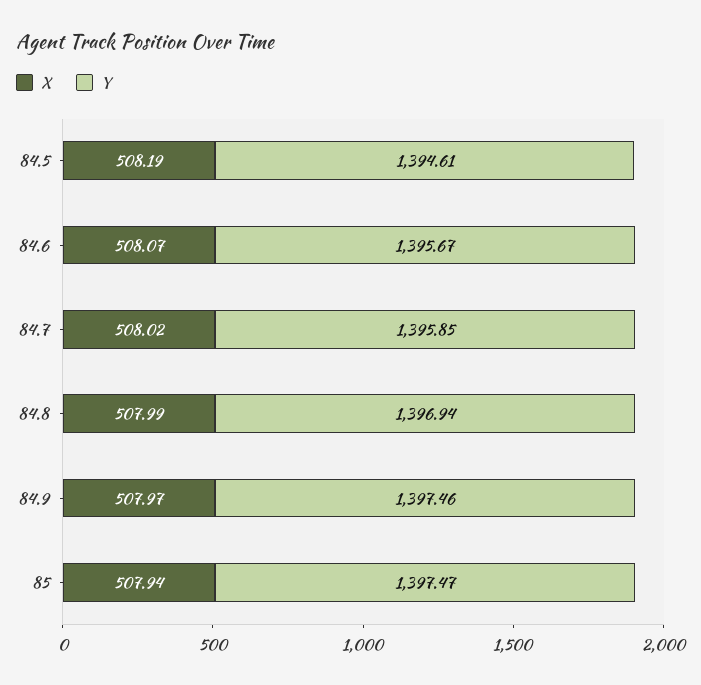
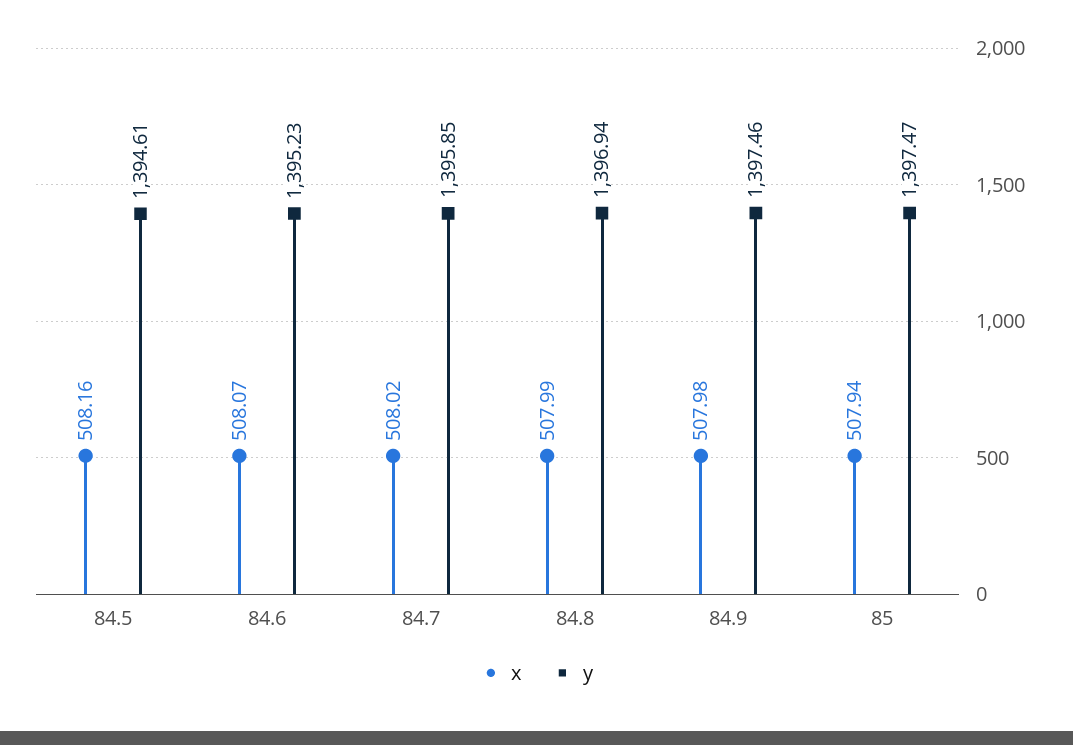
  {
    "X": {
-     "84.5": 508.19,
+     "84.5": 508.16,
      "84.6": 508.07,
      "84.7": 508.02,
      "84.8": 507.99,
-     "84.9": 507.97,
+     "84.9": 507.98,
      "85": 507.94
    },
    "Y": {
      "84.5": 1394.61,
-     "84.6": 1395.67,
+     "84.6": 1395.23,
      "84.7": 1395.85,
      "84.8": 1396.94,
      "84.9": 1397.46,
      "85": 1397.47
    }
  }

